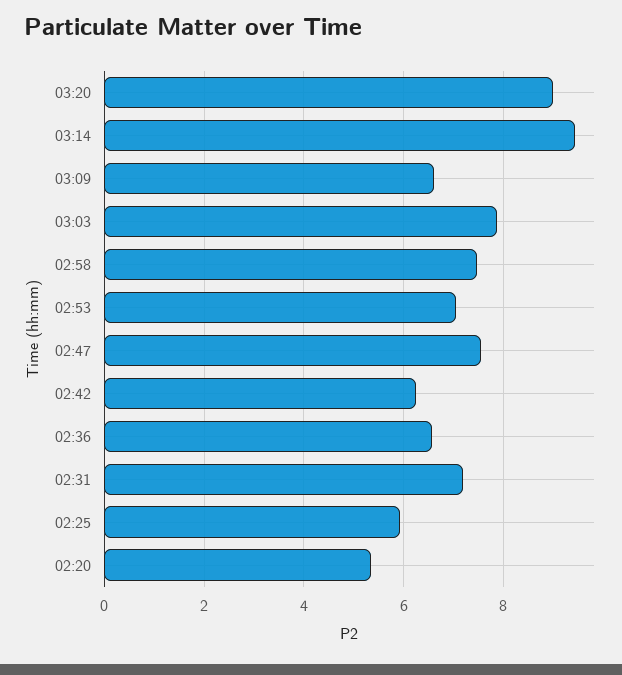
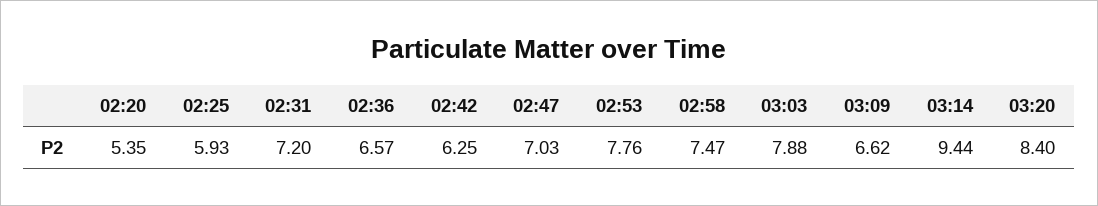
  {
-   "03:20": 9,
+   "03:20": 8.4,
    "03:14": 9.44,
    "03:09": 6.62,
    "03:03": 7.88,
    "02:58": 7.47,
-   "02:53": 7,
+   "02:53": 7.76,
-   "02:47": 7.6,
+   "02:47": 7.03,
    "02:42": 6.25,
    "02:36": 6.57,
    "02:31": 7.2,
    "02:25": 5.93,
    "02:20": 5.35
  }

